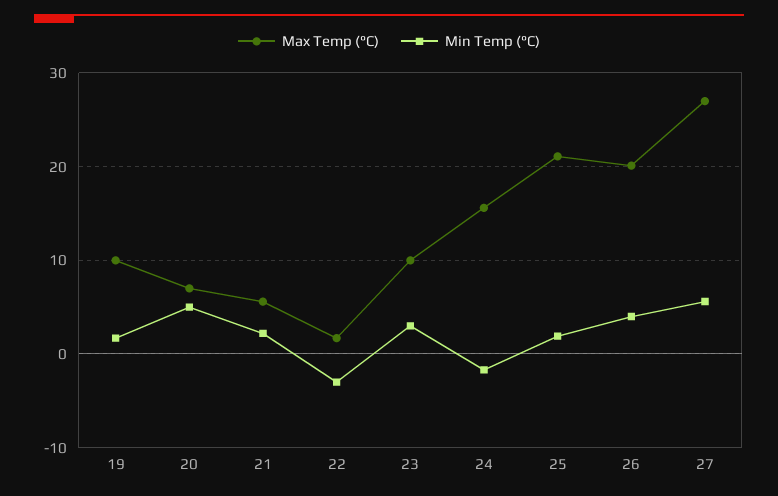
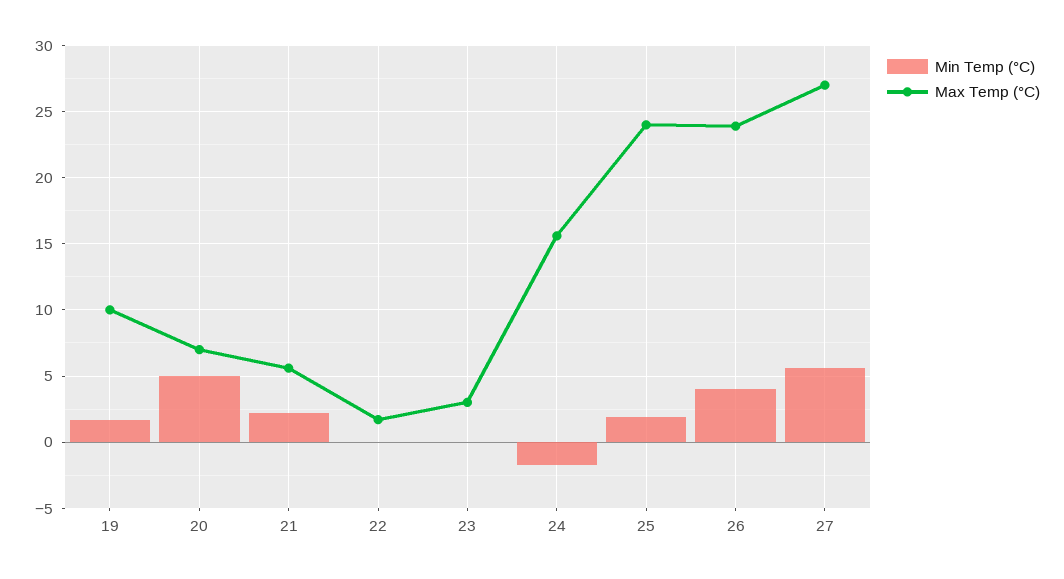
  {
    "Max Temp (°C)": {
      "19": 10,
      "20": 7,
      "21": 5.5,
      "22": 1.5,
-     "23": 10,
+     "23": 3,
      "24": 15.5,
-     "25": 21,
+     "25": 24,
-     "26": 20,
+     "26": 24,
      "27": 27
    },
    "Min Temp (°C)": {
      "19": 1.5,
      "20": 5,
      "21": 2,
-     "22": -3,
+     "22": 0,
-     "23": 3,
+     "23": 0,
      "24": -1.5,
      "25": 2,
      "26": 4,
      "27": 5.5
    }
  }

